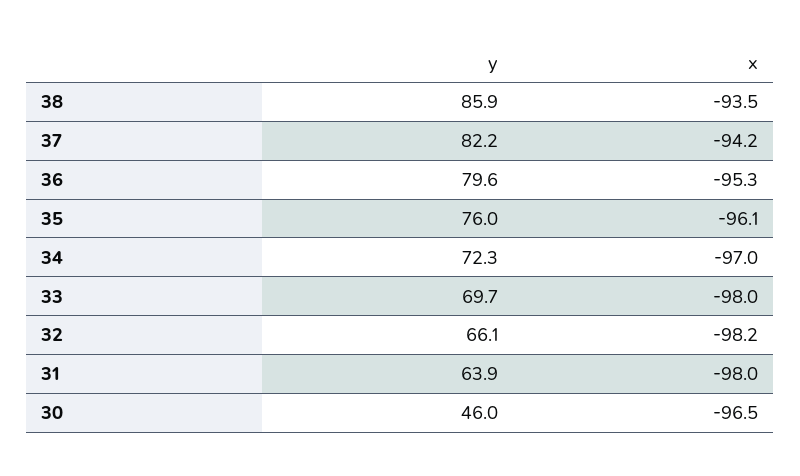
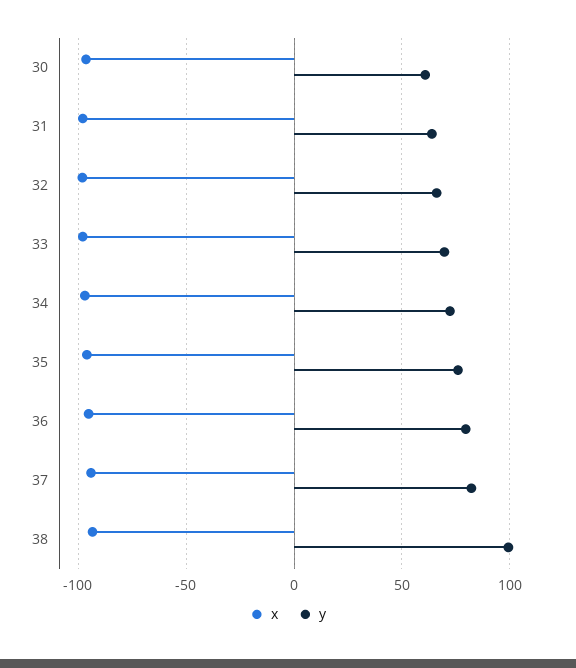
  {
    "y": {
-     "38": 85.9,
+     "38": 100,
      "37": 82.2,
      "36": 79.6,
      "35": 76,
      "34": 72.3,
      "33": 69.7,
      "32": 66.1,
      "31": 63.9,
-     "30": 46
+     "30": 60
    },
    "x": {
      "38": -93.5,
      "37": -94.2,
      "36": -95.3,
      "35": -96.1,
      "34": -97,
      "33": -98,
      "32": -98.2,
      "31": -98,
      "30": -96.5
    }
  }

